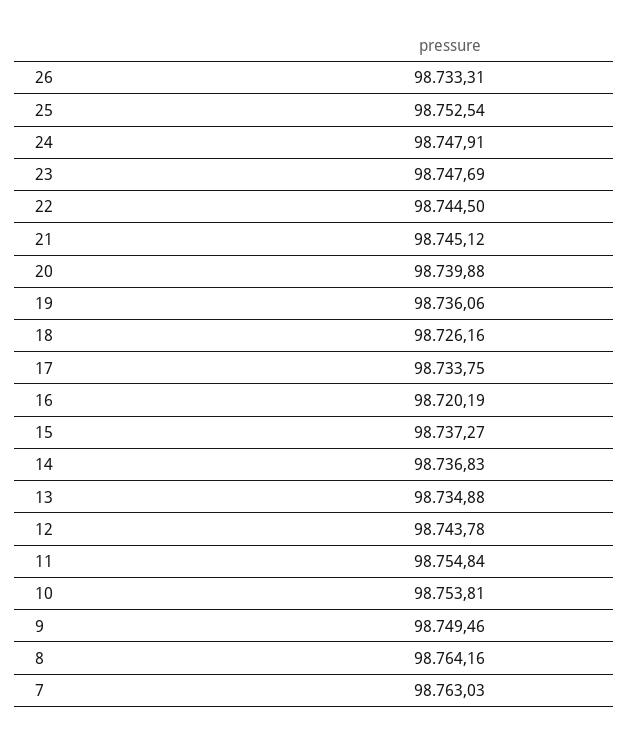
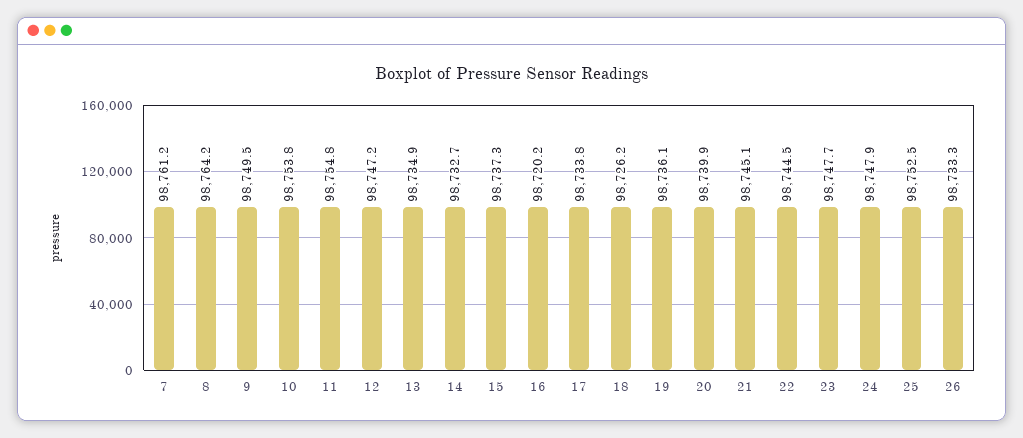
  {
    "26": 98733.31,
    "25": 98752.54,
    "24": 98747.91,
    "23": 98747.69,
    "22": 98744.5,
    "21": 98745.12,
    "20": 98739.88,
    "19": 98736.06,
    "18": 98726.16,
    "17": 98733.75,
    "16": 98720.19,
    "15": 98737.27,
-   "14": 98736.83,
+   "14": 98732.7,
    "13": 98734.88,
-   "12": 98743.78,
+   "12": 98747.2,
    "11": 98754.84,
    "10": 98753.81,
    "9": 98749.46,
    "8": 98764.16,
-   "7": 98763.03
+   "7": 98761.2
  }

